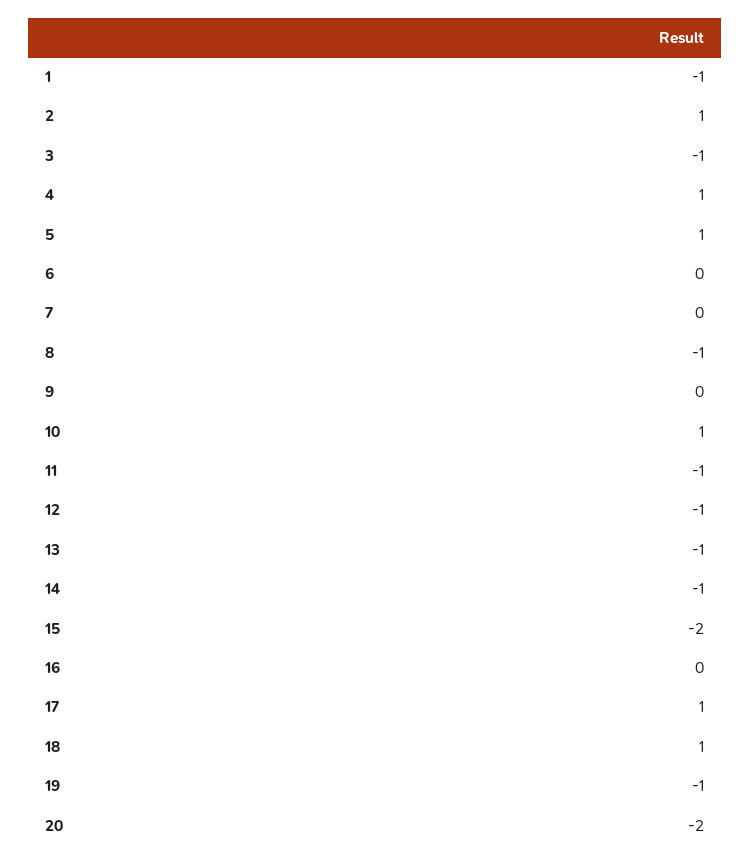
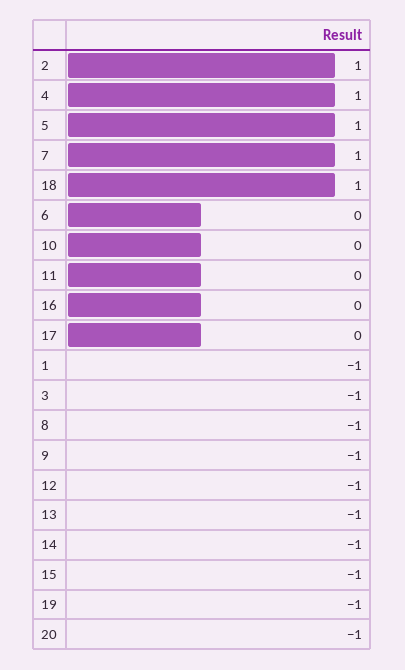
  {
    "1": -1,
    "2": 1,
    "3": -1,
    "4": 1,
    "5": 1,
    "6": 0,
-   "7": 0,
+   "7": 1,
    "8": -1,
-   "9": 0,
+   "9": -1,
-   "10": 1,
+   "10": 0,
-   "11": -1,
+   "11": 0,
    "12": -1,
    "13": -1,
    "14": -1,
-   "15": -2,
+   "15": -1,
    "16": 0,
-   "17": 1,
+   "17": 0,
    "18": 1,
    "19": -1,
-   "20": -2
+   "20": -1
  }

